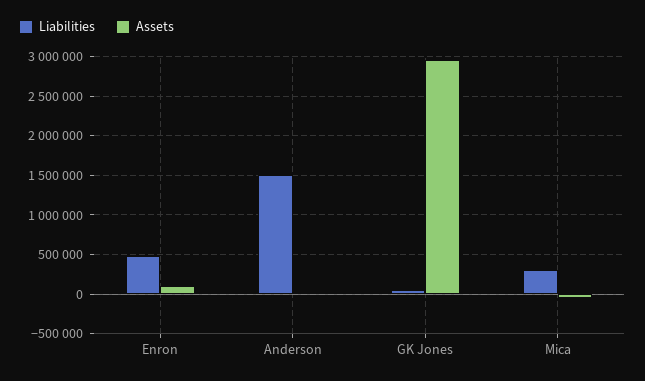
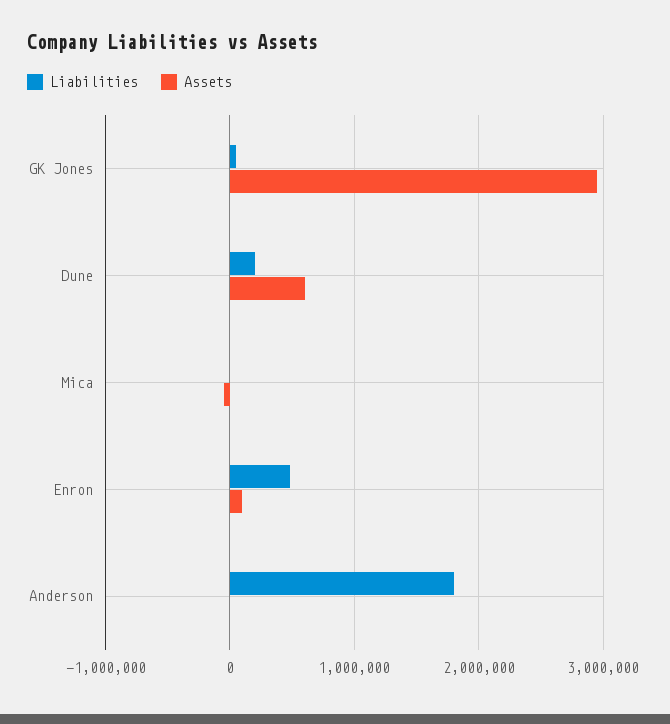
  {
    "Liabilities": {
      "Enron": 500000,
-     "Anderson": 1500000,
+     "Anderson": 1800000,
      "GK Jones": 100000,
-     "Mica": 300000
+     "Mica": 0,
+     "Dune": 200000
    },
    "Assets": {
      "Enron": 100000,
      "Anderson": 0,
      "GK Jones": 3000000,
-     "Mica": -100000
+     "Mica": -100000,
+     "Dune": 600000
    }
  }

